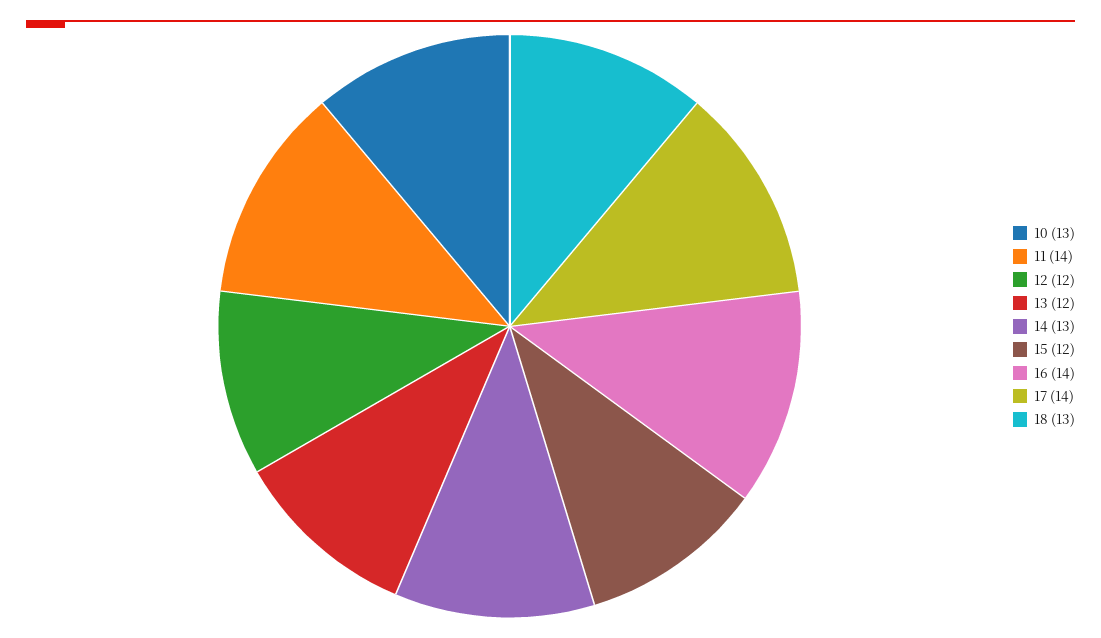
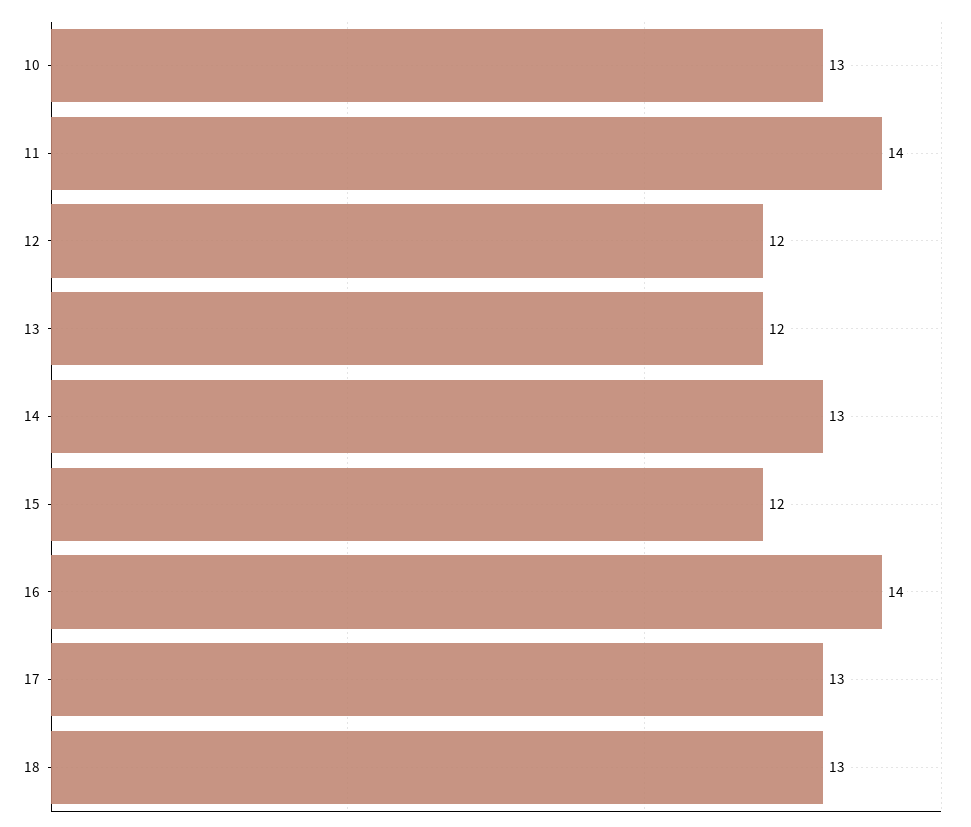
  {
    "10": 13,
    "11": 14,
    "12": 12,
    "13": 12,
    "14": 13,
    "15": 12,
    "16": 14,
-   "17": 14,
+   "17": 13,
    "18": 13
  }

